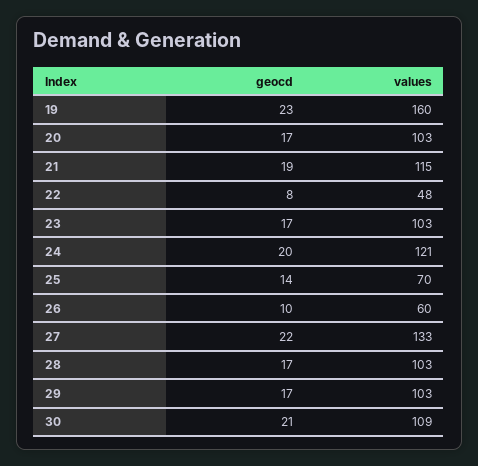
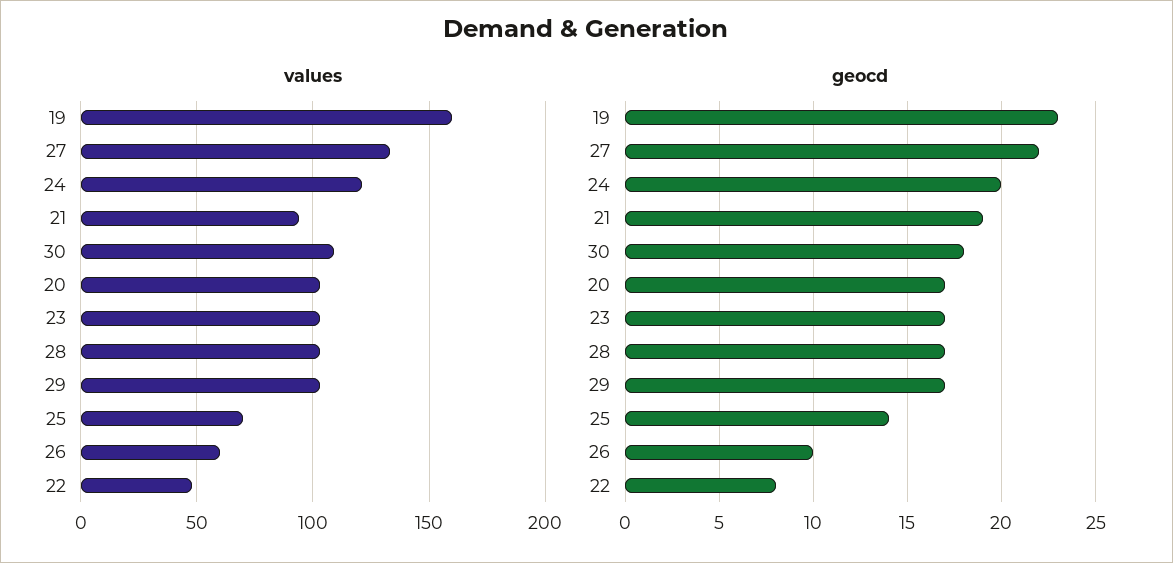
  {
    "geocd": {
      "19": 23,
      "20": 17,
      "21": 19,
      "22": 8,
      "23": 17,
      "24": 20,
      "25": 14,
      "26": 10,
      "27": 22,
      "28": 17,
      "29": 17,
-     "30": 21
+     "30": 18
    },
    "values": {
      "19": 160,
      "20": 103,
-     "21": 115,
+     "21": 95,
      "22": 48,
      "23": 103,
      "24": 121,
      "25": 70,
      "26": 60,
      "27": 133,
      "28": 103,
      "29": 103,
      "30": 109
    }
  }

